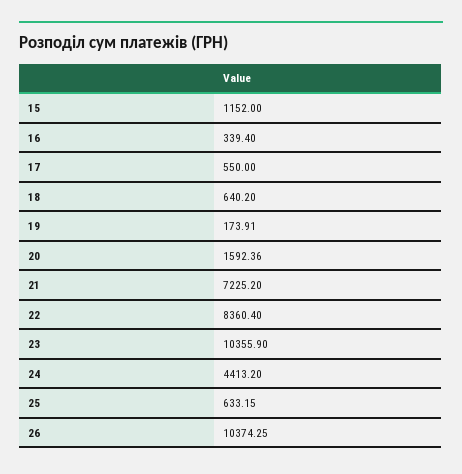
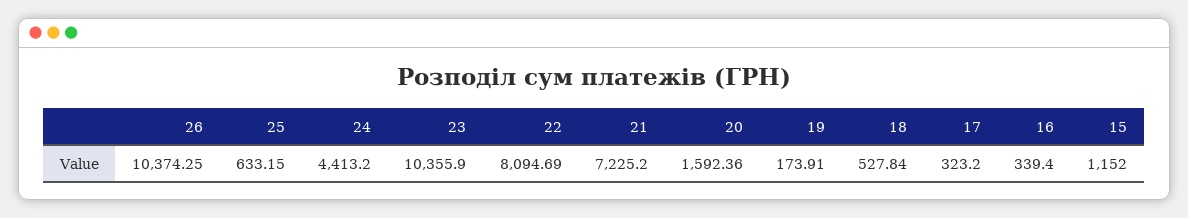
  {
    "15": 1152,
    "16": 339.4,
-   "17": 550,
+   "17": 323.2,
-   "18": 640.2,
+   "18": 527.84,
    "19": 173.91,
    "20": 1592.36,
    "21": 7225.2,
-   "22": 8360.4,
+   "22": 8094.69,
    "23": 10355.9,
    "24": 4413.2,
    "25": 633.15,
    "26": 10374.25
  }

